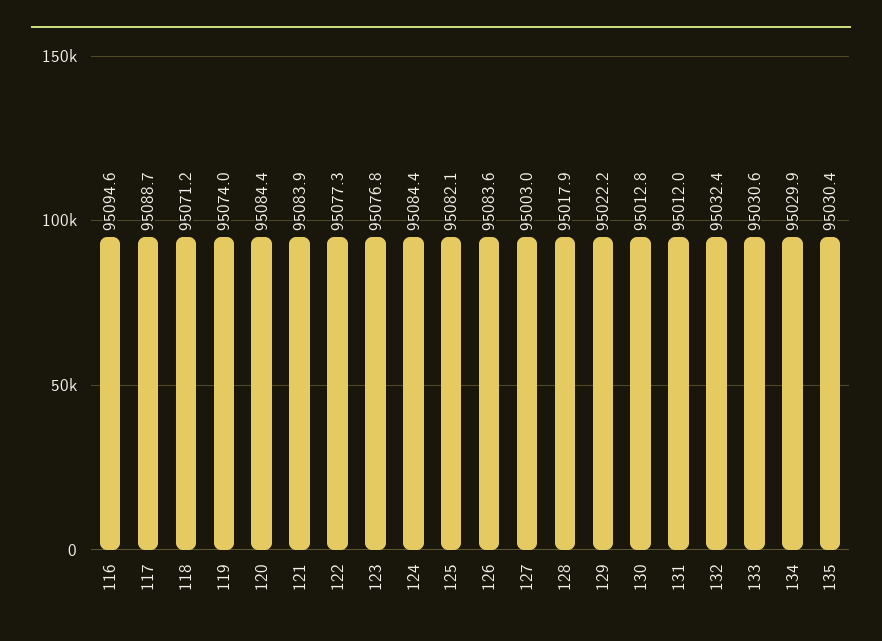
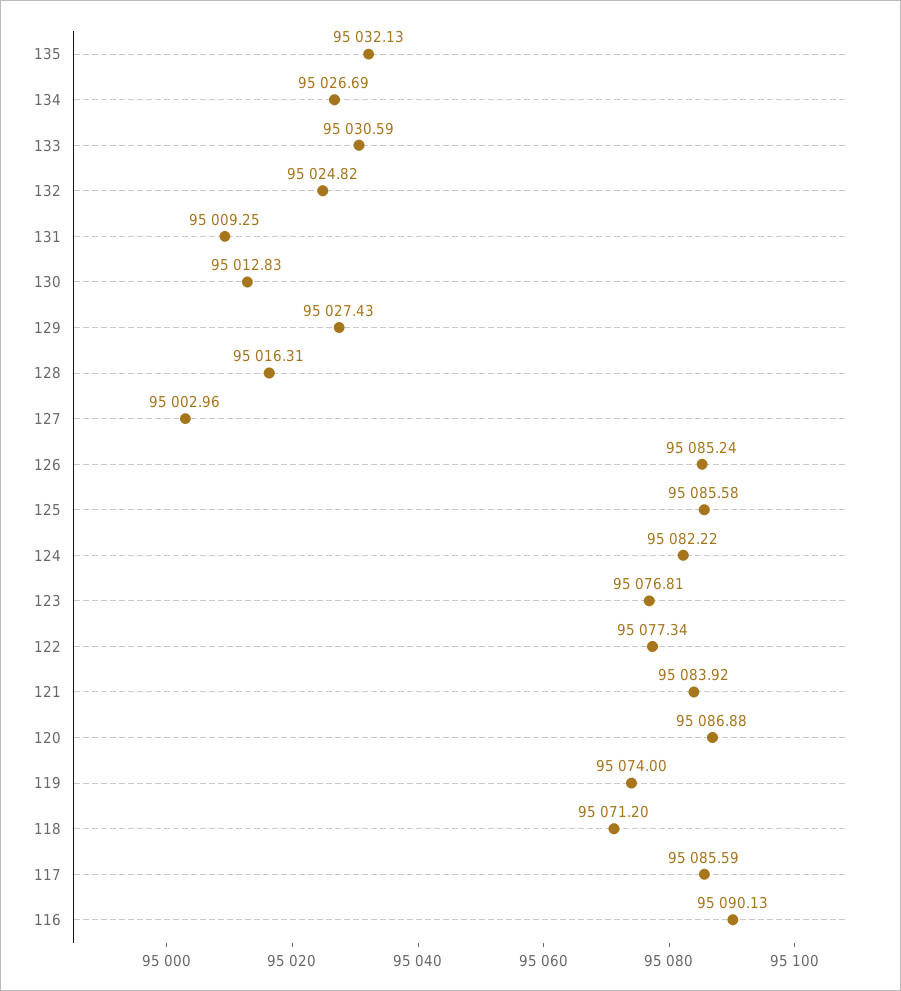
  {
-   "116": 95094.6,
+   "116": 95090.13,
-   "117": 95088.7,
+   "117": 95085.59,
    "118": 95071.2,
    "119": 95074,
-   "120": 95084.4,
+   "120": 95086.88,
    "121": 95083.92,
    "122": 95077.34,
    "123": 95076.81,
-   "124": 95084.4,
+   "124": 95082.22,
-   "125": 95082.1,
+   "125": 95085.58,
-   "126": 95083.6,
+   "126": 95085.24,
    "127": 95002.96,
-   "128": 95017.9,
+   "128": 95016.31,
-   "129": 95022.2,
+   "129": 95027.43,
    "130": 95012.83,
-   "131": 95012,
+   "131": 95009.25,
-   "132": 95032.4,
+   "132": 95024.82,
    "133": 95030.59,
-   "134": 95029.9,
+   "134": 95026.69,
-   "135": 95030.4
+   "135": 95032.13
  }

